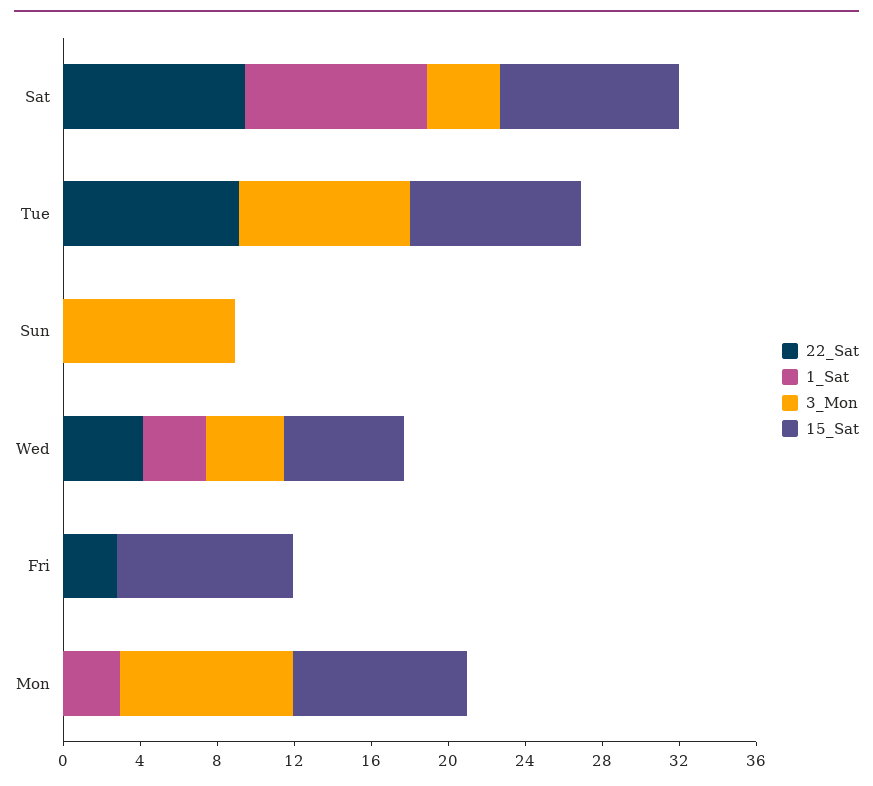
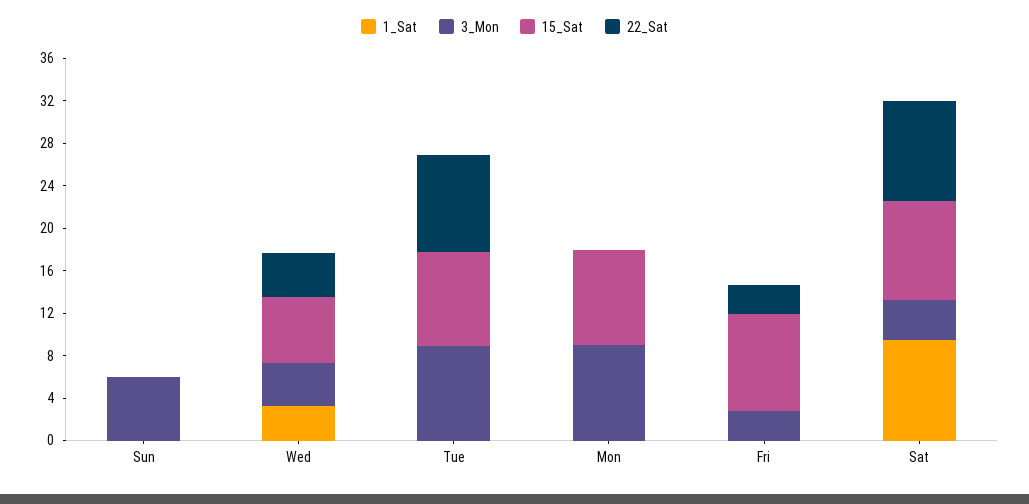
  {
    "22_Sat": {
      "Sat": 9,
      "Tue": 9,
      "Sun": 0,
      "Wed": 4,
      "Fri": 3,
      "Mon": 0
    },
    "1_Sat": {
      "Sat": 9,
      "Tue": 0,
      "Sun": 0,
      "Wed": 3,
      "Fri": 0,
-     "Mon": 3
+     "Mon": 0
    },
    "3_Mon": {
      "Sat": 4,
      "Tue": 9,
-     "Sun": 9,
+     "Sun": 6,
      "Wed": 4,
-     "Fri": 0,
+     "Fri": 3,
      "Mon": 9
    },
    "15_Sat": {
      "Sat": 9,
      "Tue": 9,
      "Sun": 0,
      "Wed": 6,
      "Fri": 9,
      "Mon": 9
    }
  }

